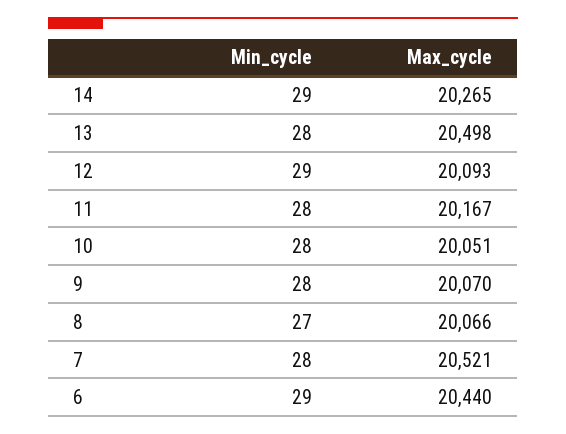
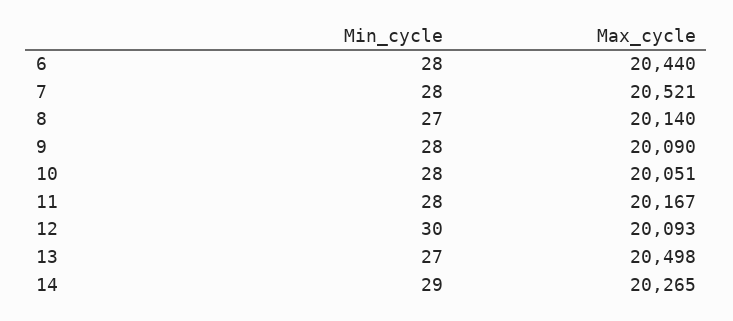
  {
    "Min_cycle": {
      "14": 29,
-     "13": 28,
+     "13": 27,
-     "12": 29,
+     "12": 30,
      "11": 28,
      "10": 28,
      "9": 28,
      "8": 27,
      "7": 28,
-     "6": 29
+     "6": 28
    },
    "Max_cycle": {
      "14": 20265,
      "13": 20498,
      "12": 20093,
      "11": 20167,
      "10": 20051,
-     "9": 20070,
+     "9": 20090,
-     "8": 20066,
+     "8": 20140,
      "7": 20521,
      "6": 20440
    }
  }

